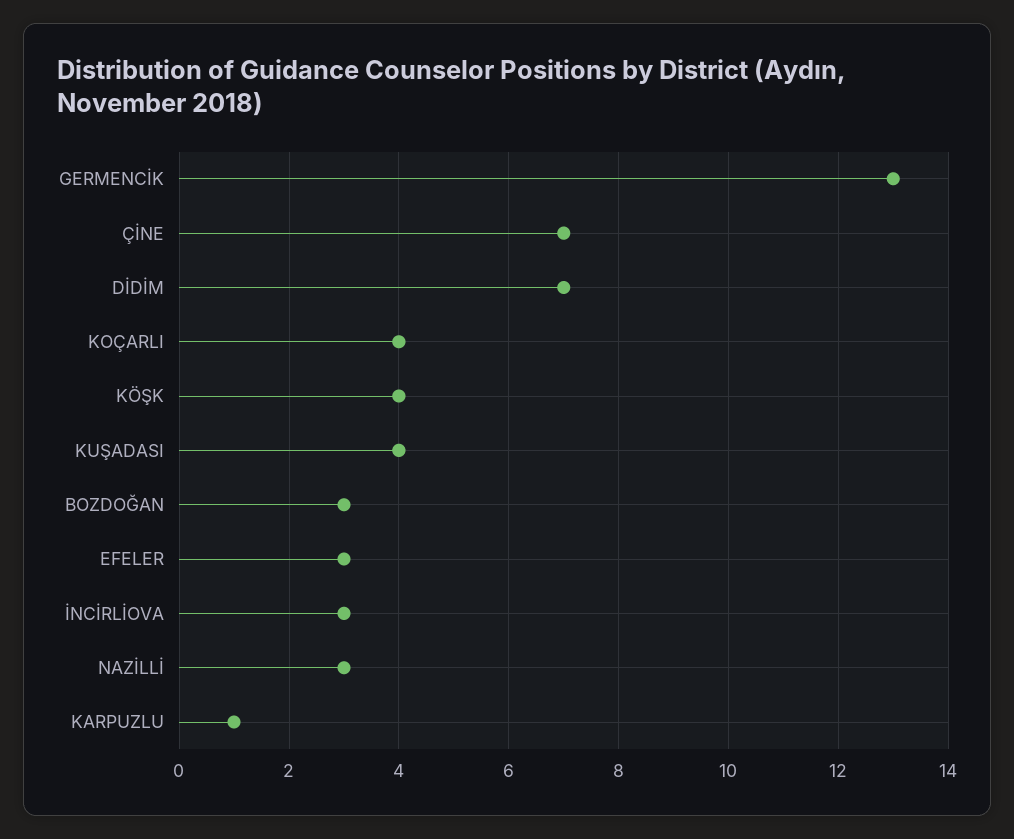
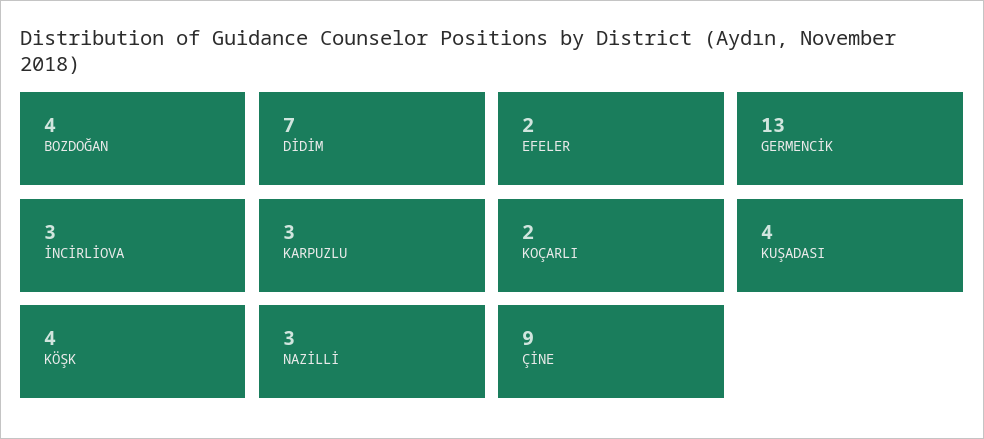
  {
    "GERMENCİK": 13,
-   "ÇİNE": 7,
+   "ÇİNE": 9,
    "DİDİM": 7,
-   "KOÇARLI": 4,
+   "KOÇARLI": 2,
    "KÖŞK": 4,
    "KUŞADASI": 4,
-   "BOZDOĞAN": 3,
+   "BOZDOĞAN": 4,
-   "EFELER": 3,
+   "EFELER": 2,
    "İNCİRLİOVA": 3,
    "NAZİLLİ": 3,
-   "KARPUZLU": 1
+   "KARPUZLU": 3
  }

